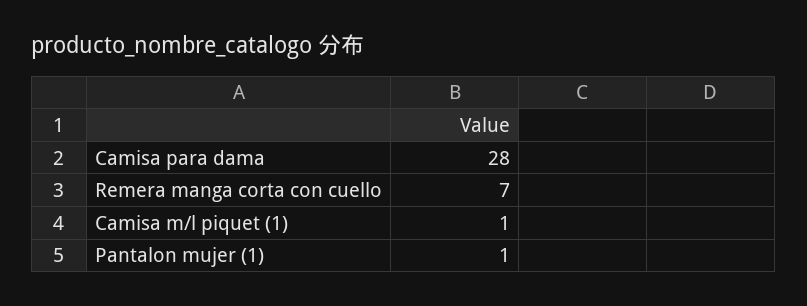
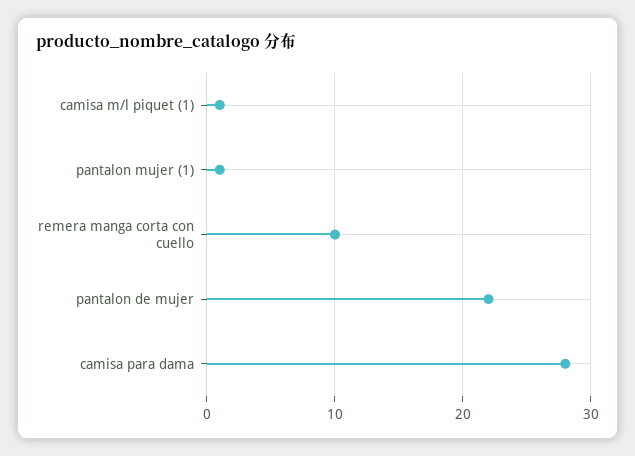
  {
    "Camisa para dama": 28,
-   "Remera manga corta con cuello": 7,
+   "Remera manga corta con cuello": 10,
    "Camisa m/l piquet (1)": 1,
-   "Pantalon mujer (1)": 1
+   "Pantalon mujer (1)": 1,
+   "pantalon de mujer": 22
  }

